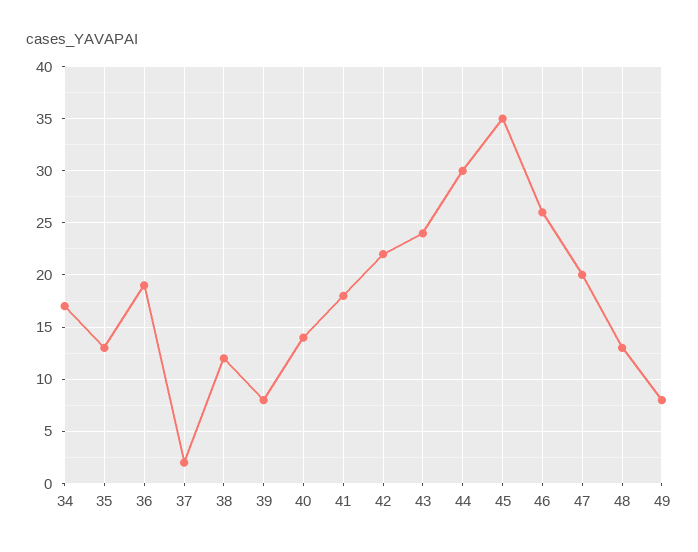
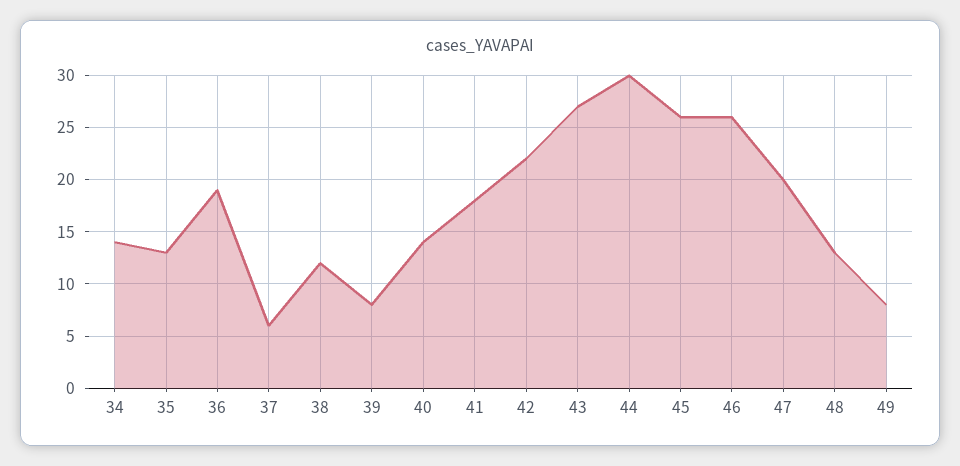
  {
-   "34": 17,
+   "34": 14,
    "35": 13,
    "36": 19,
-   "37": 2,
+   "37": 6,
    "38": 12,
    "39": 8,
    "40": 14,
    "41": 18,
    "42": 22,
-   "43": 24,
+   "43": 27,
    "44": 30,
-   "45": 35,
+   "45": 26,
    "46": 26,
    "47": 20,
    "48": 13,
    "49": 8
  }

